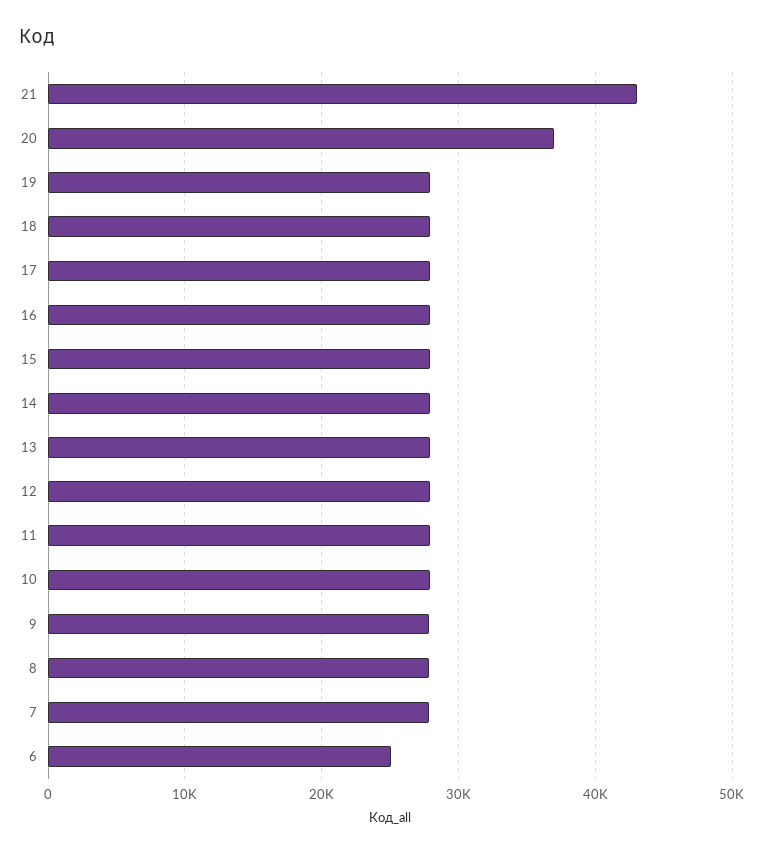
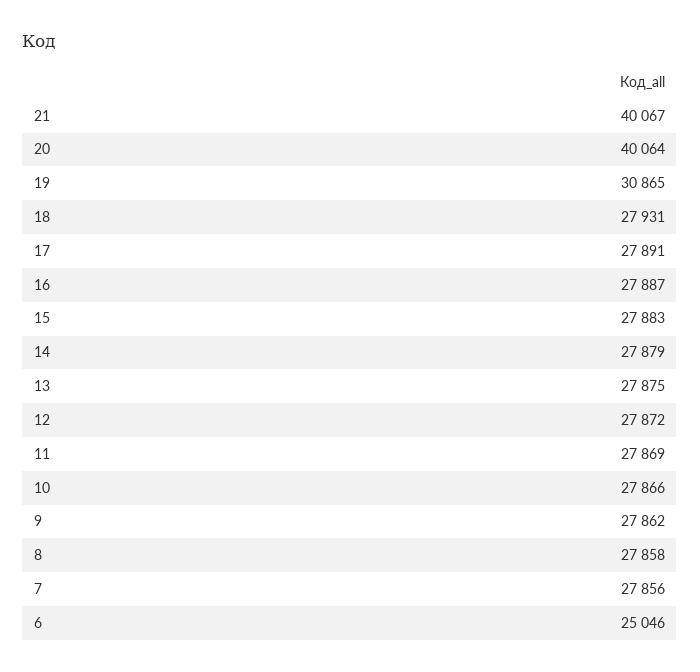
  {
-   "21": 43000,
+   "21": 40067,
-   "20": 37000,
+   "20": 40064,
-   "19": 28000,
+   "19": 30865,
    "18": 27931,
    "17": 27891,
    "16": 27887,
    "15": 27883,
    "14": 27879,
    "13": 27875,
    "12": 27872,
    "11": 27869,
    "10": 27866,
    "9": 27862,
    "8": 27858,
    "7": 27856,
    "6": 25046
  }

